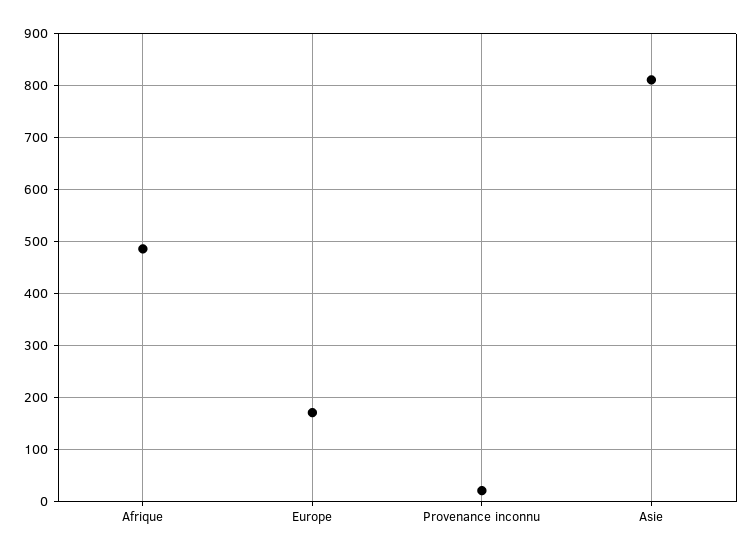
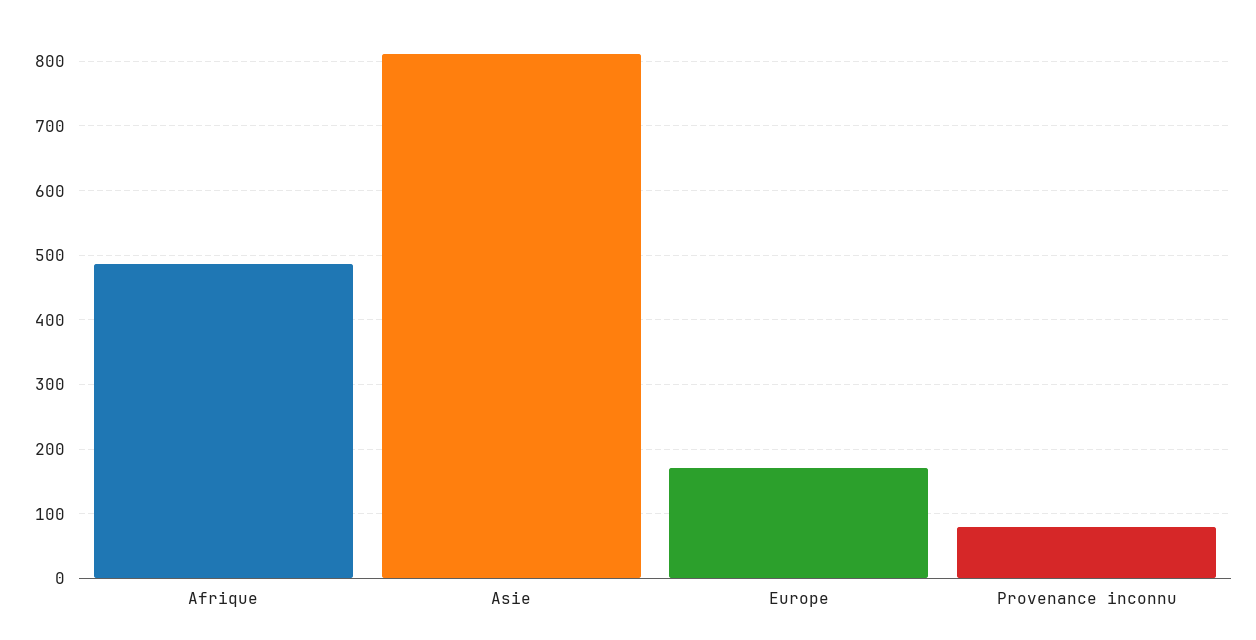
  {
    "Afrique": 490,
    "Europe": 170,
-   "Provenance inconnu": 20,
+   "Provenance inconnu": 80,
    "Asie": 810
  }

